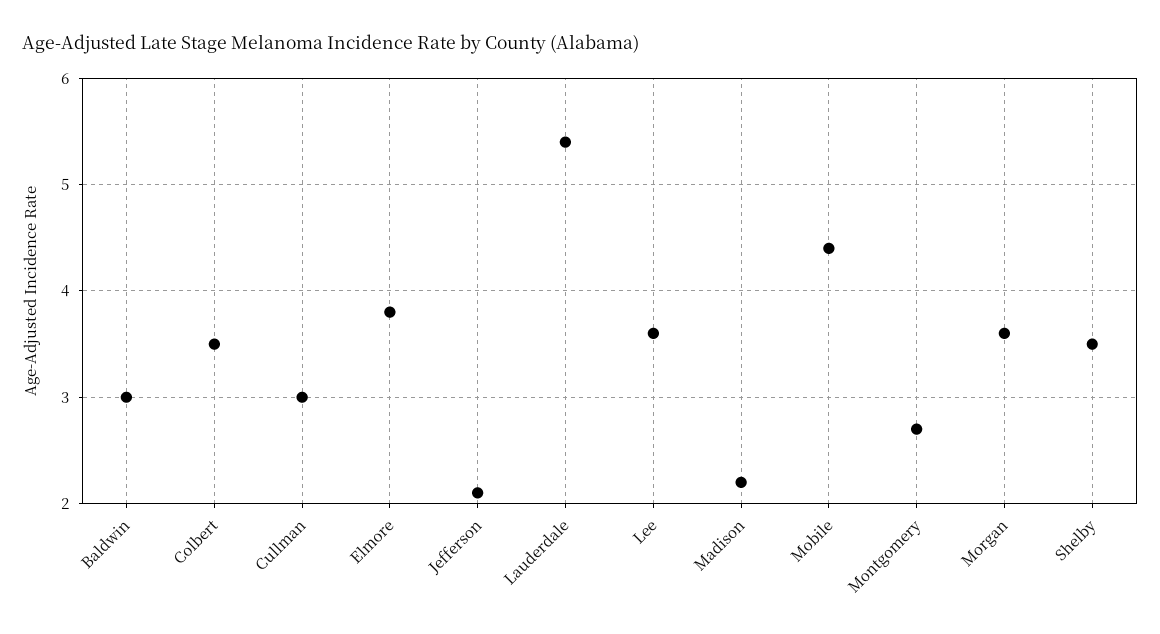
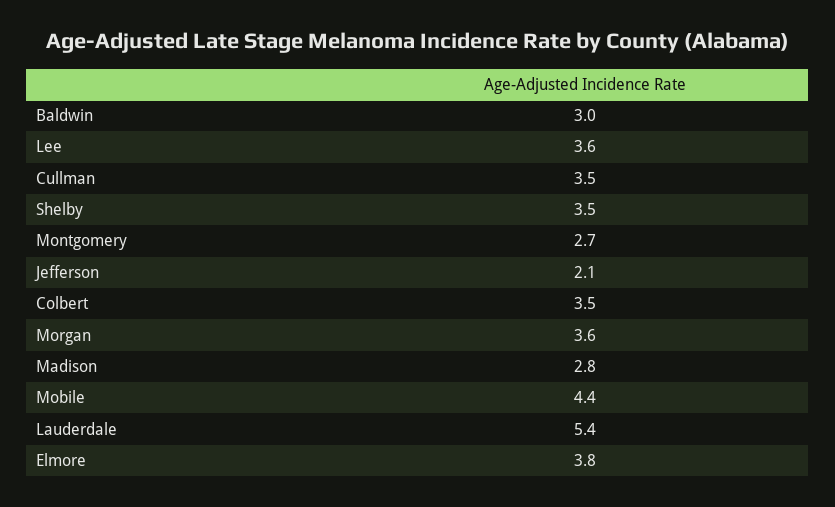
  {
    "Baldwin": 3,
    "Colbert": 3.5,
-   "Cullman": 3,
+   "Cullman": 3.5,
    "Elmore": 3.8,
    "Jefferson": 2.1,
    "Lauderdale": 5.4,
    "Lee": 3.6,
-   "Madison": 2.2,
+   "Madison": 2.8,
    "Mobile": 4.4,
    "Montgomery": 2.7,
    "Morgan": 3.6,
    "Shelby": 3.5
  }

